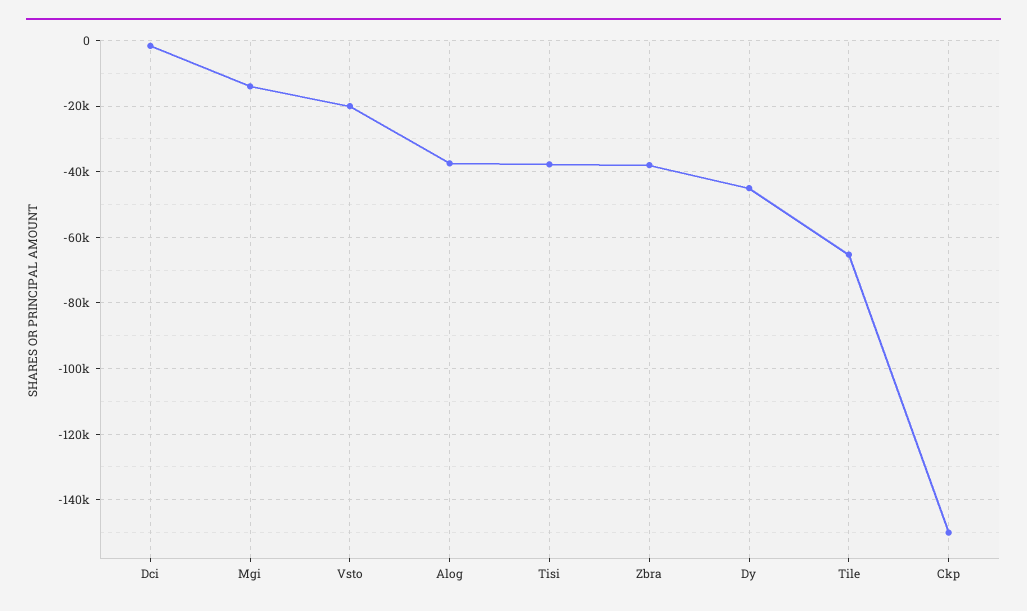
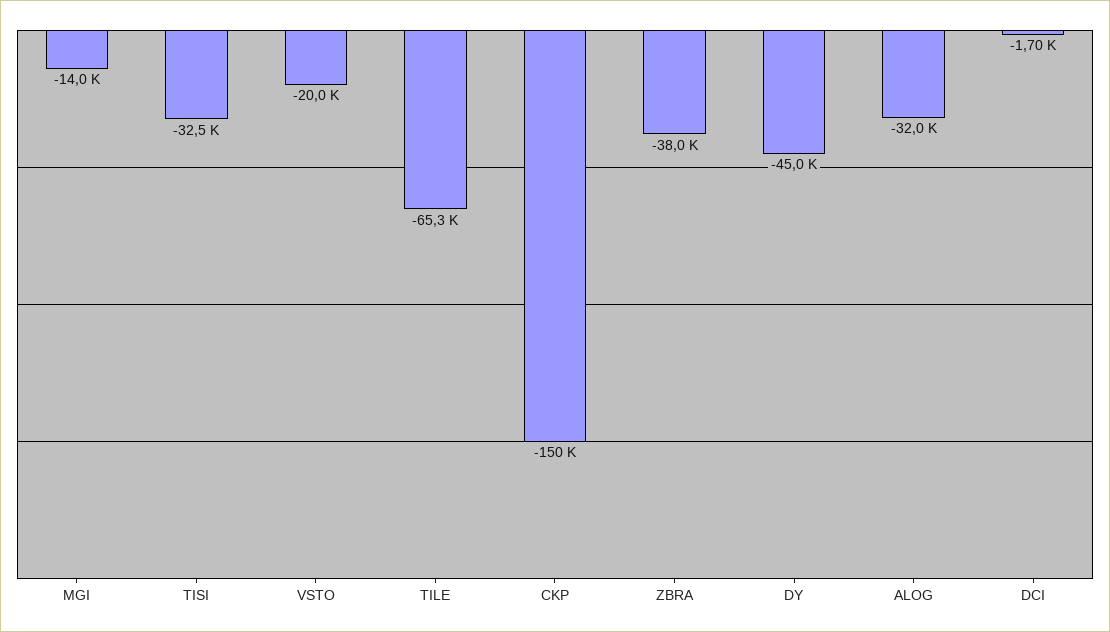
  {
    "Dci": -1700,
    "Mgi": -14000,
    "Vsto": -20000,
-   "Alog": -38000,
+   "Alog": -32000,
-   "Tisi": -38000,
+   "Tisi": -32500,
    "Zbra": -38000,
    "Dy": -45000,
    "Tile": -65300,
    "Ckp": -150000
  }

